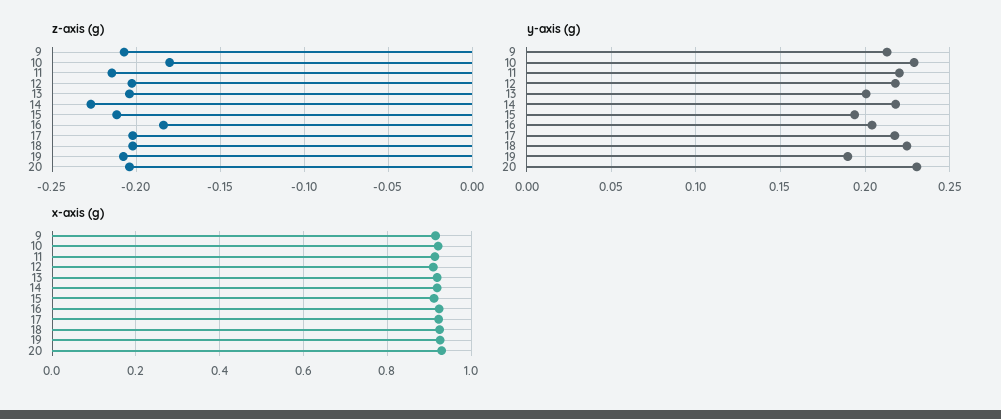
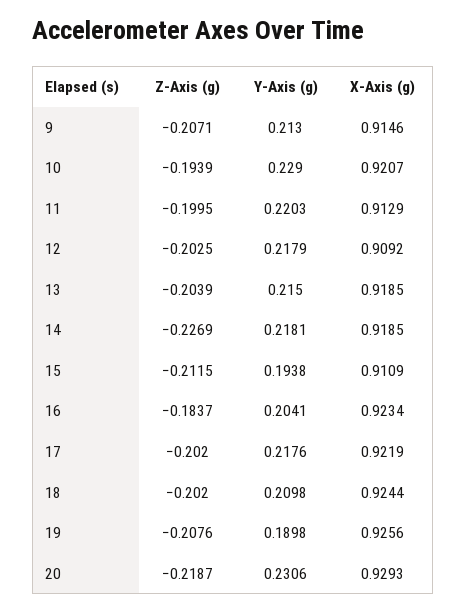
  {
    "z-axis (g)": {
      "9": -0.2071,
-     "10": -0.18,
+     "10": -0.1939,
-     "11": -0.215,
+     "11": -0.1995,
      "12": -0.2025,
      "13": -0.2039,
      "14": -0.2269,
      "15": -0.2115,
      "16": -0.1837,
      "17": -0.202,
      "18": -0.202,
      "19": -0.2076,
-     "20": -0.205
+     "20": -0.2187
    },
    "y-axis (g)": {
      "9": 0.213,
      "10": 0.229,
      "11": 0.2203,
      "12": 0.2179,
-     "13": 0.2,
+     "13": 0.215,
      "14": 0.2181,
      "15": 0.1938,
      "16": 0.2041,
      "17": 0.2176,
-     "18": 0.225,
+     "18": 0.2098,
      "19": 0.1898,
      "20": 0.2306
    },
    "x-axis (g)": {
      "9": 0.9146,
      "10": 0.9207,
      "11": 0.9129,
      "12": 0.9092,
      "13": 0.9185,
      "14": 0.9185,
      "15": 0.9109,
      "16": 0.9234,
      "17": 0.9219,
      "18": 0.9244,
      "19": 0.9256,
      "20": 0.9293
    }
  }

